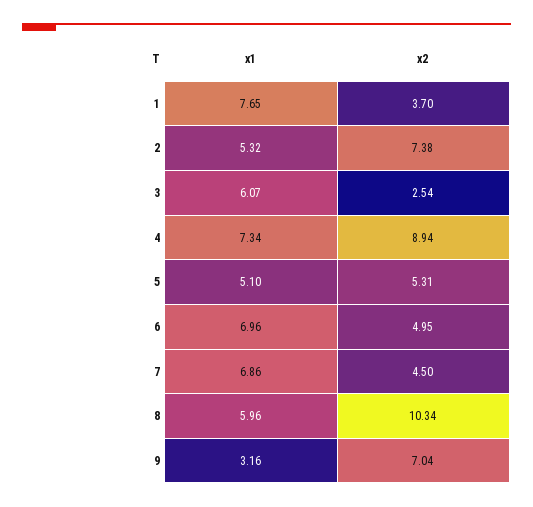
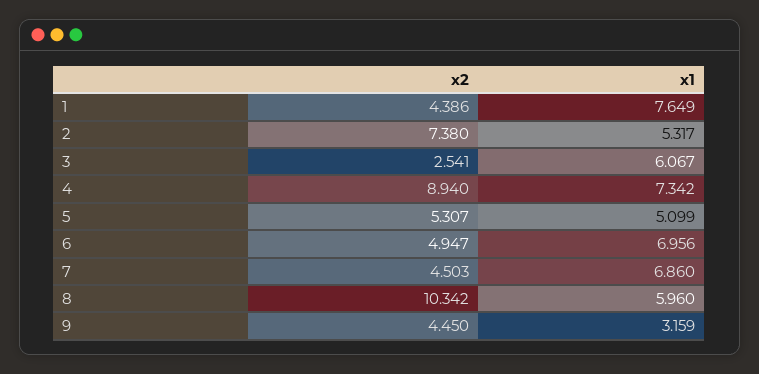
  {
    "x1": {
      "1": 7.649,
      "2": 5.317,
      "3": 6.067,
      "4": 7.342,
      "5": 5.099,
      "6": 6.956,
      "7": 6.86,
      "8": 5.96,
      "9": 3.159
    },
    "x2": {
-     "1": 3.7,
+     "1": 4.386,
      "2": 7.38,
      "3": 2.541,
      "4": 8.94,
      "5": 5.307,
      "6": 4.947,
      "7": 4.503,
      "8": 10.342,
-     "9": 7.04
+     "9": 4.45
    }
  }

